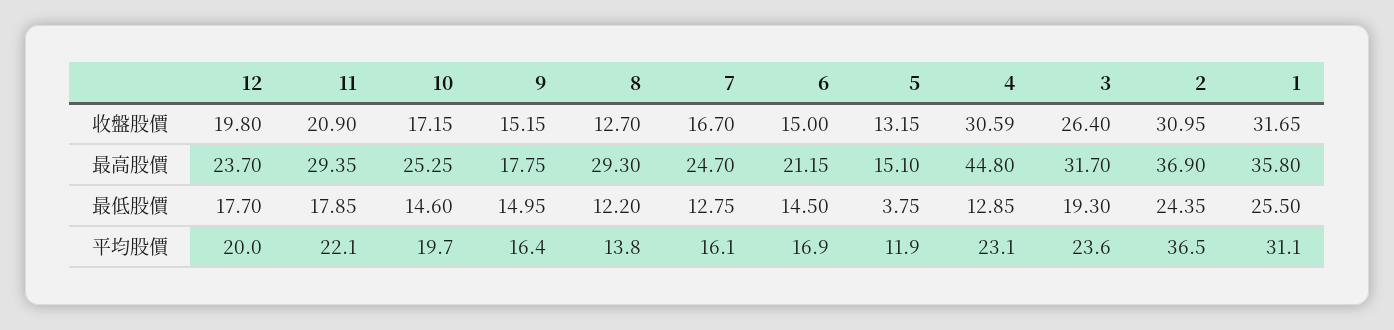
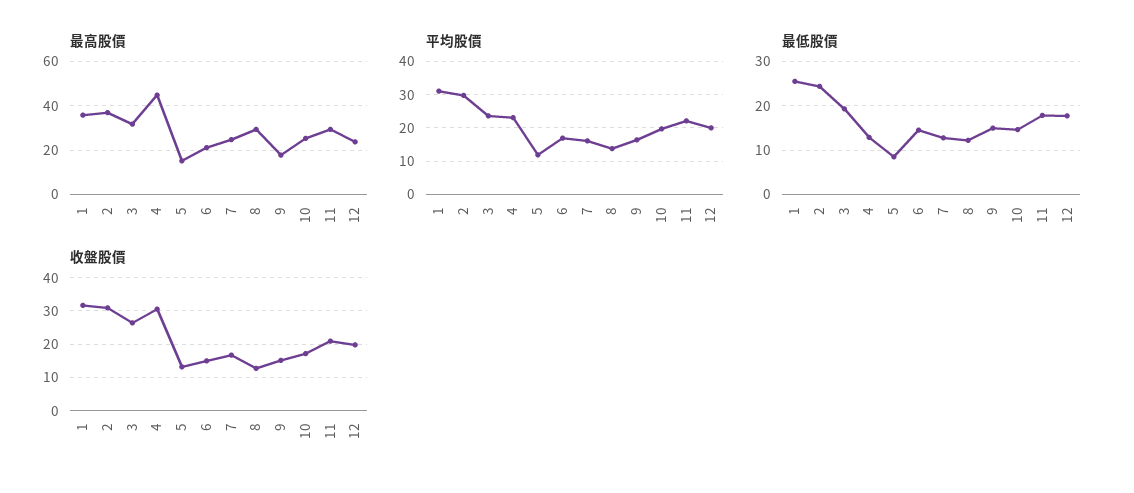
  {
    "收盤股價": {
      "12": 19.8,
      "11": 20.9,
      "10": 17.15,
      "9": 15.15,
      "8": 12.7,
      "7": 16.7,
      "6": 15,
      "5": 13.15,
      "4": 30.59,
      "3": 26.4,
      "2": 30.95,
      "1": 31.65
    },
    "最高股價": {
      "12": 23.7,
      "11": 29.35,
      "10": 25.25,
      "9": 17.75,
      "8": 29.3,
      "7": 24.7,
      "6": 21.15,
      "5": 15.1,
      "4": 44.8,
      "3": 31.7,
      "2": 36.9,
      "1": 35.8
    },
    "最低股價": {
      "12": 17.7,
      "11": 17.85,
      "10": 14.6,
      "9": 14.95,
      "8": 12.2,
      "7": 12.75,
      "6": 14.5,
-     "5": 3.75,
+     "5": 8,
      "4": 12.85,
      "3": 19.3,
      "2": 24.35,
      "1": 25.5
    },
    "平均股價": {
      "12": 20,
      "11": 22.1,
      "10": 19.7,
      "9": 16.4,
      "8": 13.8,
      "7": 16.1,
      "6": 16.9,
      "5": 11.9,
      "4": 23.1,
      "3": 23.6,
-     "2": 36.5,
+     "2": 30,
      "1": 31.1
    }
  }

